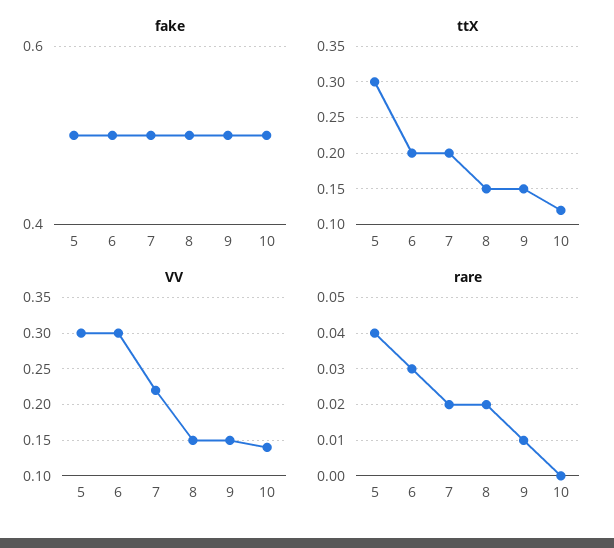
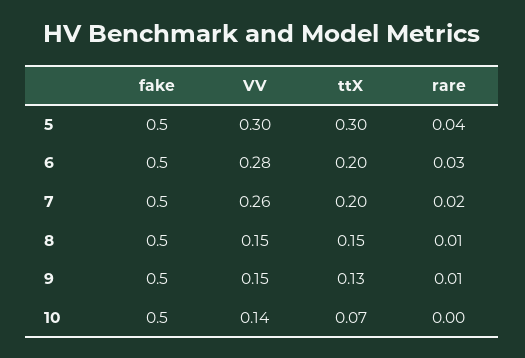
  {
    "fake": {
      "5": 0.5,
      "6": 0.5,
      "7": 0.5,
      "8": 0.5,
      "9": 0.5,
      "10": 0.5
    },
    "ttX": {
      "5": 0.3,
      "6": 0.2,
      "7": 0.2,
      "8": 0.15,
-     "9": 0.15,
+     "9": 0.13,
-     "10": 0.12
+     "10": 0.07
    },
    "VV": {
      "5": 0.3,
-     "6": 0.3,
+     "6": 0.28,
-     "7": 0.22,
+     "7": 0.26,
      "8": 0.15,
      "9": 0.15,
      "10": 0.14
    },
    "rare": {
      "5": 0.04,
      "6": 0.03,
      "7": 0.02,
-     "8": 0.02,
+     "8": 0.01,
      "9": 0.01,
      "10": 0
    }
  }

